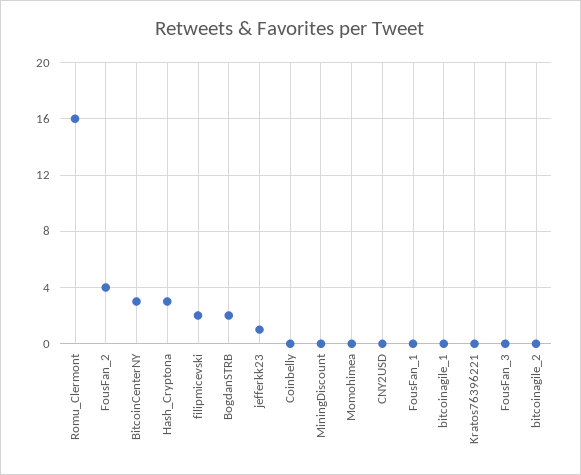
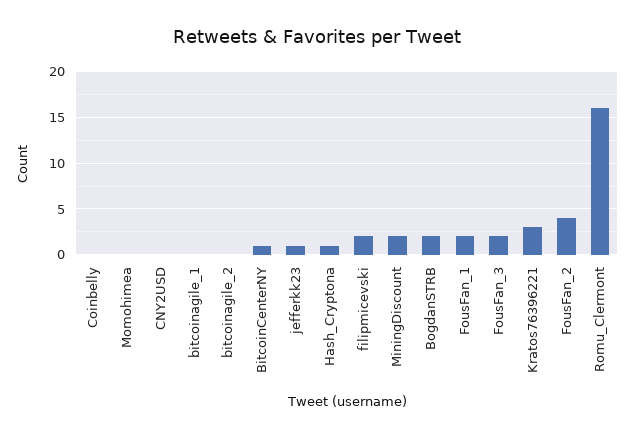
  {
    "Romu_Clermont": 16,
    "FousFan_2": 4,
-   "BitcoinCenterNY": 3,
+   "BitcoinCenterNY": 1,
-   "Hash_Cryptona": 3,
+   "Hash_Cryptona": 1,
    "filipmicevski": 2,
    "BogdanSTRB": 2,
    "jefferkk23": 1,
    "Coinbelly": 0,
-   "MiningDiscount": 0,
+   "MiningDiscount": 2,
    "Momohimea": 0,
    "CNY2USD": 0,
-   "FousFan_1": 0,
+   "FousFan_1": 2,
    "bitcoinagile_1": 0,
-   "Kratos76396221": 0,
+   "Kratos76396221": 3,
-   "FousFan_3": 0,
+   "FousFan_3": 2,
    "bitcoinagile_2": 0
  }

